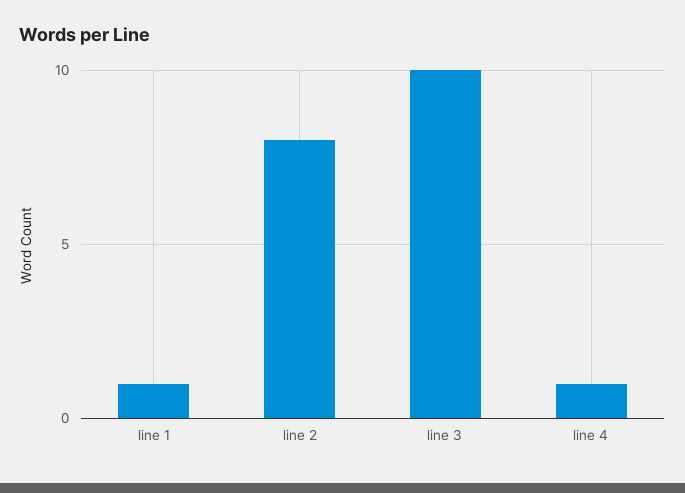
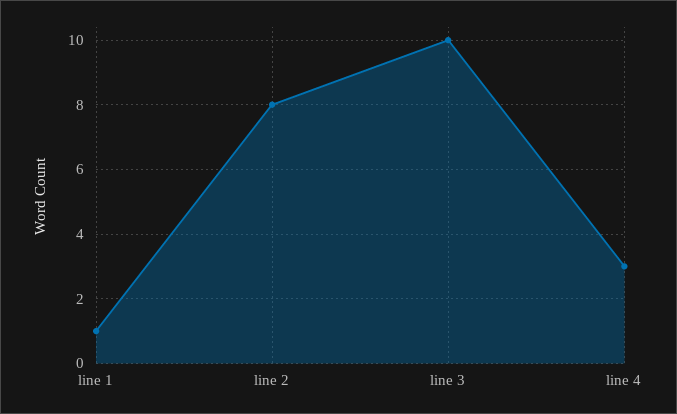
  {
    "line 1": 1,
    "line 2": 8,
    "line 3": 10,
-   "line 4": 1
+   "line 4": 3
  }

